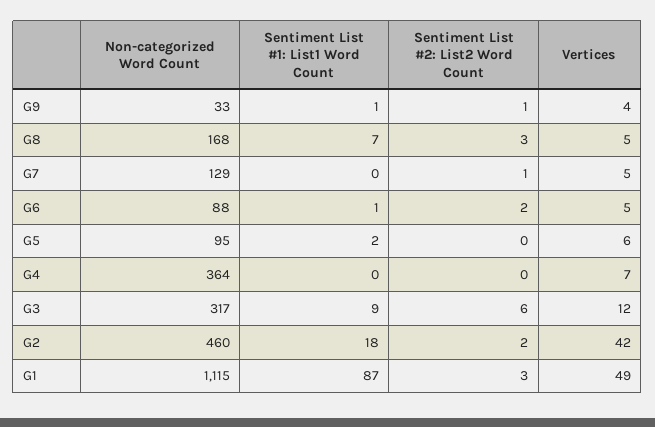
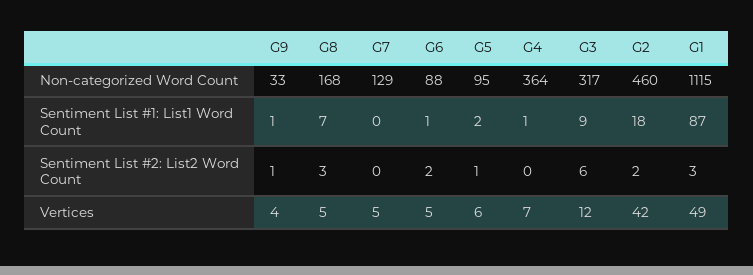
  {
    "Non-categorized Word Count": {
      "G9": 33,
      "G8": 168,
      "G7": 129,
      "G6": 88,
      "G5": 95,
      "G4": 364,
      "G3": 317,
      "G2": 460,
      "G1": 1115
    },
    "Sentiment List #1: List1 Word Count": {
      "G9": 1,
      "G8": 7,
      "G7": 0,
      "G6": 1,
      "G5": 2,
-     "G4": 0,
+     "G4": 1,
      "G3": 9,
      "G2": 18,
      "G1": 87
    },
    "Sentiment List #2: List2 Word Count": {
      "G9": 1,
      "G8": 3,
-     "G7": 1,
+     "G7": 0,
      "G6": 2,
-     "G5": 0,
+     "G5": 1,
      "G4": 0,
      "G3": 6,
      "G2": 2,
      "G1": 3
    },
    "Vertices": {
      "G9": 4,
      "G8": 5,
      "G7": 5,
      "G6": 5,
      "G5": 6,
      "G4": 7,
      "G3": 12,
      "G2": 42,
      "G1": 49
    }
  }

